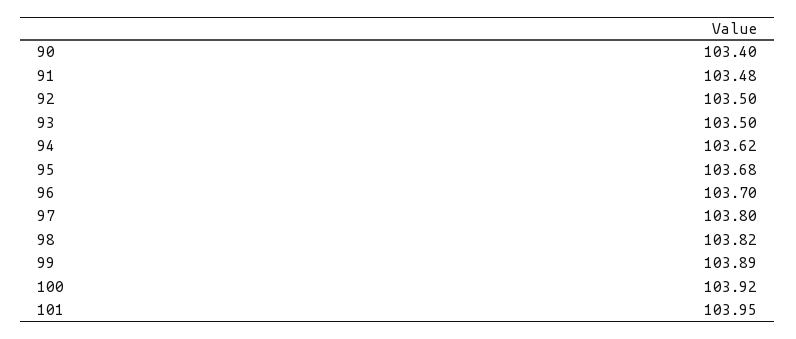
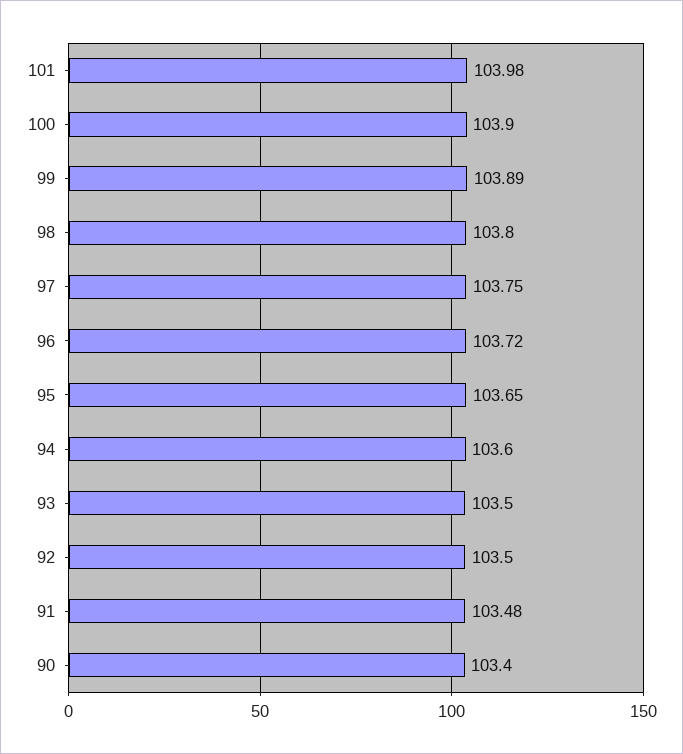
  {
    "90": 103.4,
    "91": 103.48,
    "92": 103.5,
    "93": 103.5,
-   "94": 103.62,
+   "94": 103.6,
-   "95": 103.68,
+   "95": 103.65,
-   "96": 103.7,
+   "96": 103.72,
-   "97": 103.8,
+   "97": 103.75,
-   "98": 103.82,
+   "98": 103.8,
    "99": 103.89,
-   "100": 103.92,
+   "100": 103.9,
-   "101": 103.95
+   "101": 103.98
  }

